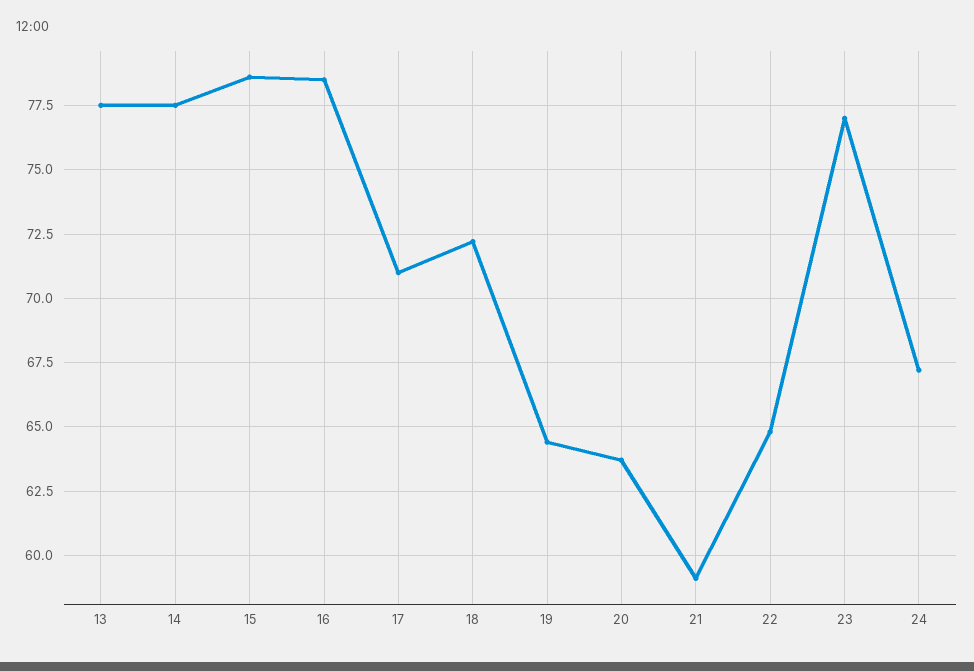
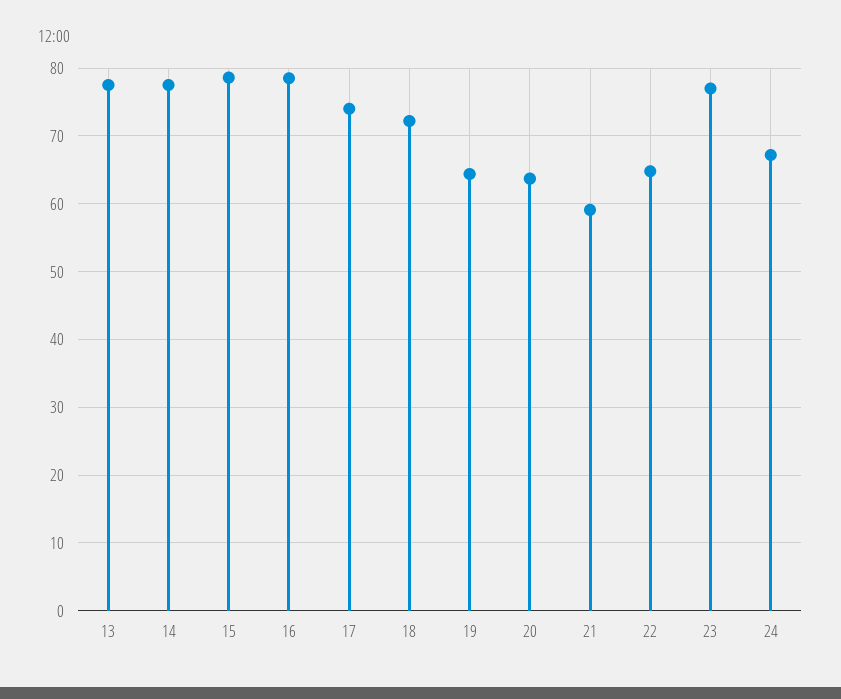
  {
    "13": 77.5,
    "14": 77.5,
    "15": 78.5,
    "16": 78.5,
-   "17": 71,
+   "17": 74,
    "18": 72,
    "19": 64.5,
    "20": 63.5,
    "21": 59,
    "22": 65,
    "23": 77,
    "24": 67
  }

